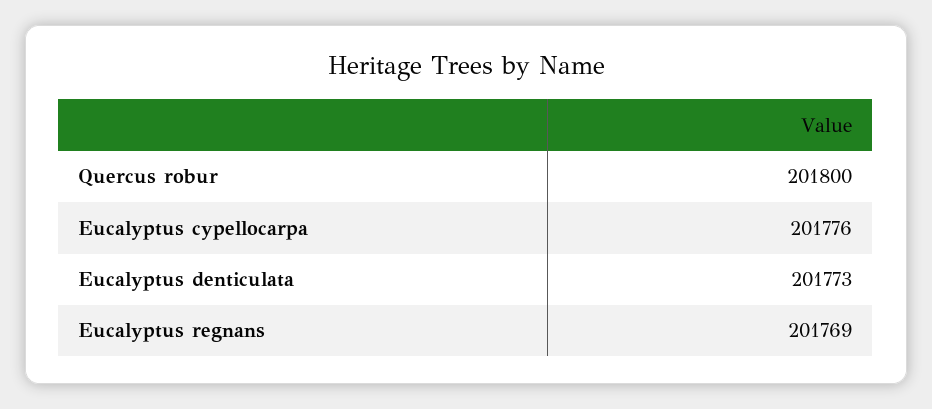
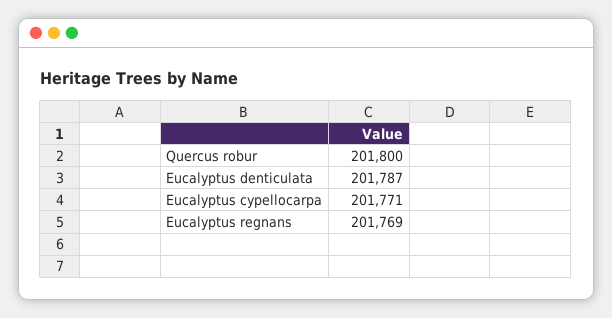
  {
    "Quercus robur": 201800,
-   "Eucalyptus cypellocarpa": 201776,
+   "Eucalyptus cypellocarpa": 201771,
-   "Eucalyptus denticulata": 201773,
+   "Eucalyptus denticulata": 201787,
    "Eucalyptus regnans": 201769
  }

